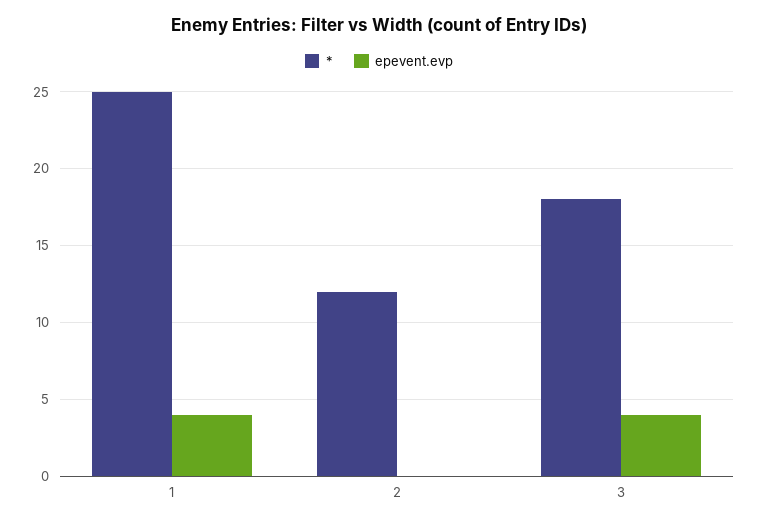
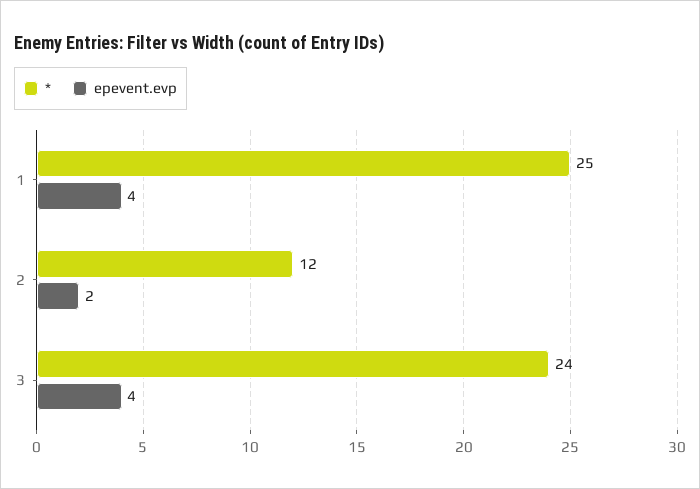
  {
    "*": {
      "1": 25,
      "2": 12,
-     "3": 18
+     "3": 24
    },
    "epevent.evp": {
      "1": 4,
-     "2": 0,
+     "2": 2,
      "3": 4
    }
  }

